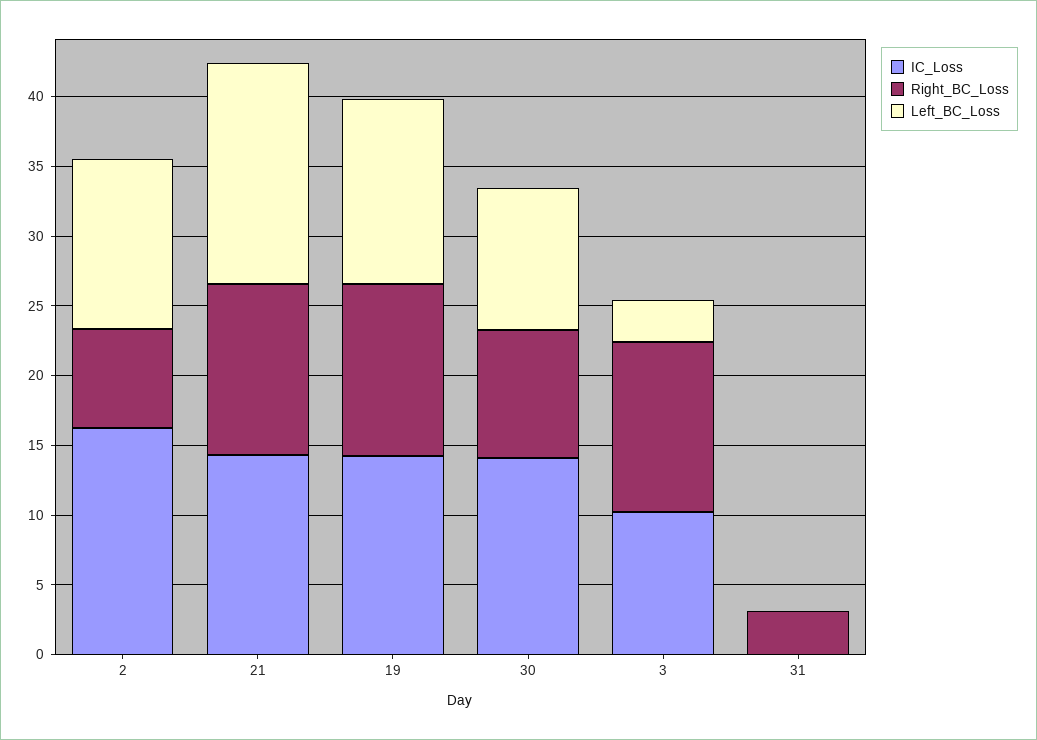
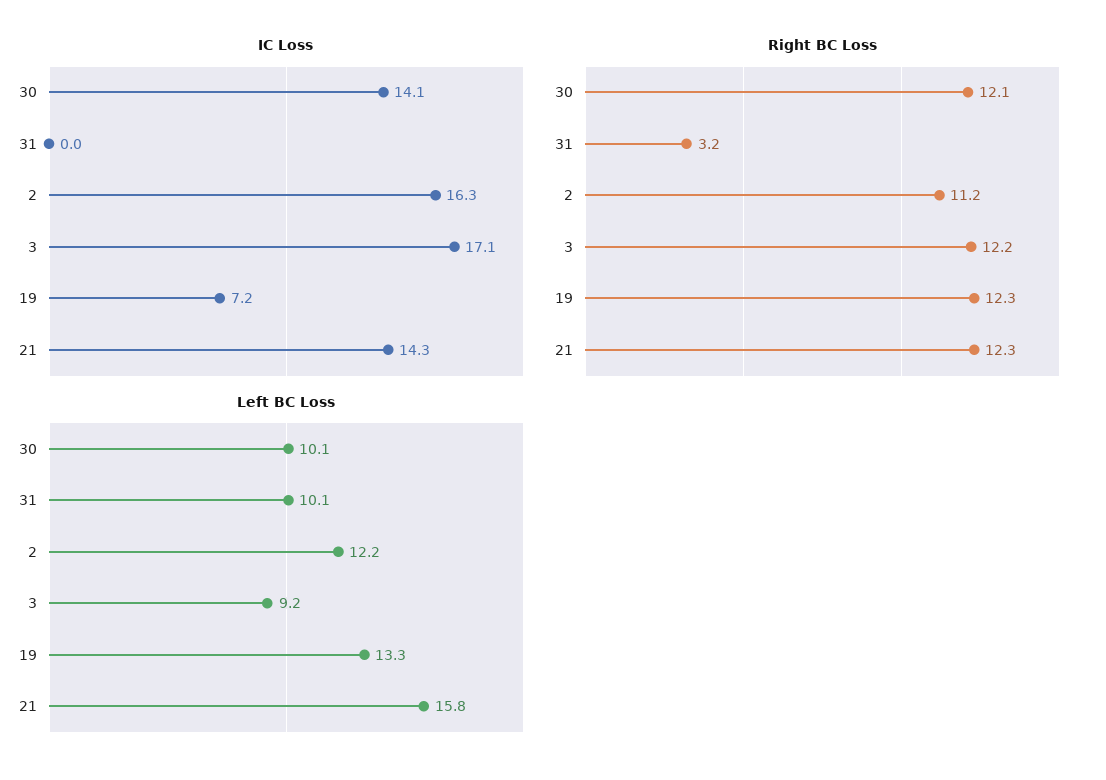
  {
    "IC_Loss": {
      "2": 16.3,
      "21": 14.3,
-     "19": 14,
+     "19": 7.2,
      "30": 14.1,
-     "3": 10,
+     "3": 17.1,
      "31": 0
    },
    "Right_BC_Loss": {
-     "2": 7,
+     "2": 11.2,
      "21": 12.3,
      "19": 12.3,
-     "30": 9,
+     "30": 12.1,
      "3": 12.2,
      "31": 3.2
    },
    "Left_BC_Loss": {
      "2": 12.2,
      "21": 15.8,
      "19": 13.3,
      "30": 10.1,
-     "3": 3,
+     "3": 9.2,
-     "31": 0
+     "31": 10.1
    }
  }

